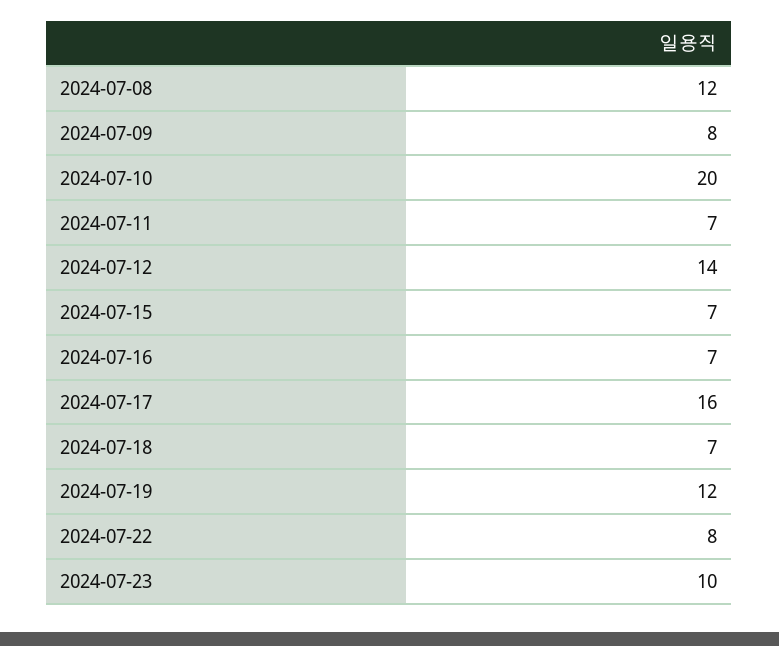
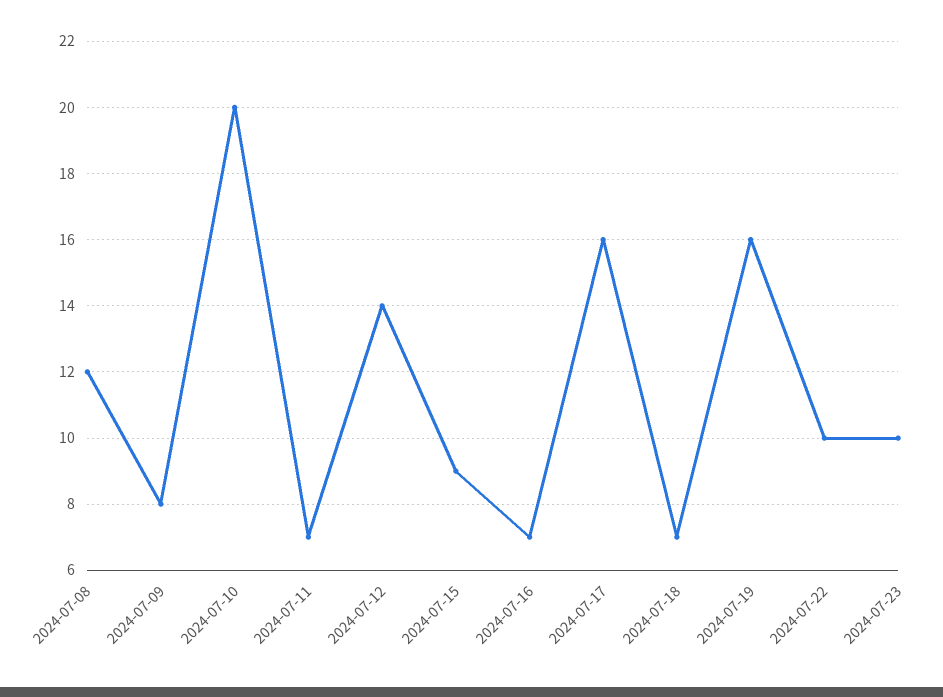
  {
    "2024-07-08": 12,
    "2024-07-09": 8,
    "2024-07-10": 20,
    "2024-07-11": 7,
    "2024-07-12": 14,
-   "2024-07-15": 7,
+   "2024-07-15": 9,
    "2024-07-16": 7,
    "2024-07-17": 16,
    "2024-07-18": 7,
-   "2024-07-19": 12,
+   "2024-07-19": 16,
-   "2024-07-22": 8,
+   "2024-07-22": 10,
    "2024-07-23": 10
  }

